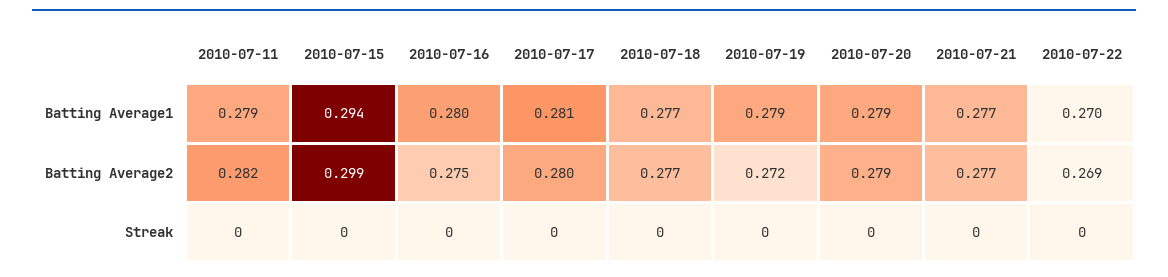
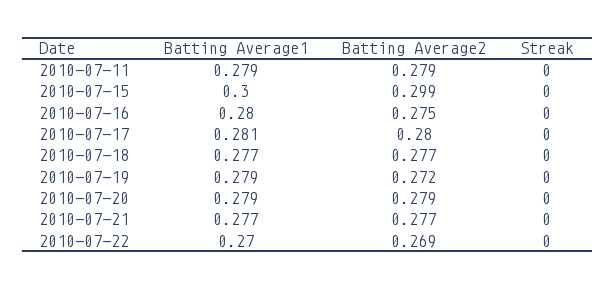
  {
    "2010-07-11": {
      "Batting Average1": 0.279,
-     "Batting Average2": 0.282,
+     "Batting Average2": 0.279,
      "Streak": 0
    },
    "2010-07-15": {
-     "Batting Average1": 0.294,
+     "Batting Average1": 0.3,
      "Batting Average2": 0.299,
      "Streak": 0
    },
    "2010-07-16": {
      "Batting Average1": 0.28,
      "Batting Average2": 0.275,
      "Streak": 0
    },
    "2010-07-17": {
      "Batting Average1": 0.281,
      "Batting Average2": 0.28,
      "Streak": 0
    },
    "2010-07-18": {
      "Batting Average1": 0.277,
      "Batting Average2": 0.277,
      "Streak": 0
    },
    "2010-07-19": {
      "Batting Average1": 0.279,
      "Batting Average2": 0.272,
      "Streak": 0
    },
    "2010-07-20": {
      "Batting Average1": 0.279,
      "Batting Average2": 0.279,
      "Streak": 0
    },
    "2010-07-21": {
      "Batting Average1": 0.277,
      "Batting Average2": 0.277,
      "Streak": 0
    },
    "2010-07-22": {
      "Batting Average1": 0.27,
      "Batting Average2": 0.269,
      "Streak": 0
    }
  }

